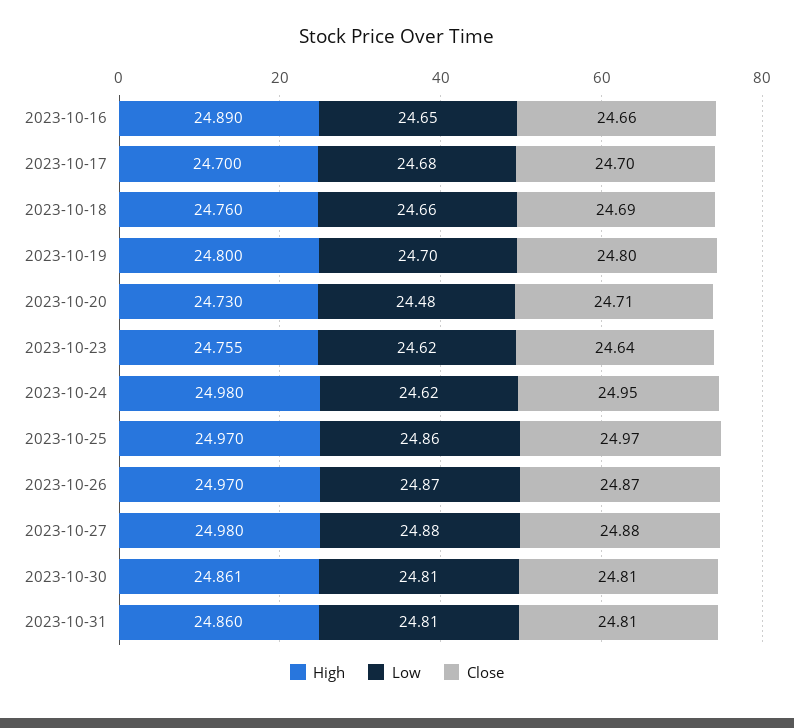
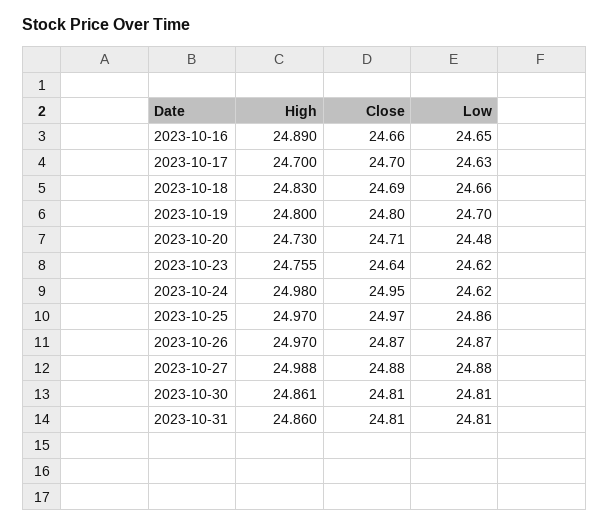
  {
    "High": {
      "2023-10-16": 24.89,
      "2023-10-17": 24.7,
-     "2023-10-18": 24.76,
+     "2023-10-18": 24.83,
      "2023-10-19": 24.8,
      "2023-10-20": 24.73,
      "2023-10-23": 24.755,
      "2023-10-24": 24.98,
      "2023-10-25": 24.97,
      "2023-10-26": 24.97,
-     "2023-10-27": 24.98,
+     "2023-10-27": 24.988,
      "2023-10-30": 24.861,
      "2023-10-31": 24.86
    },
    "Low": {
      "2023-10-16": 24.65,
-     "2023-10-17": 24.68,
+     "2023-10-17": 24.63,
      "2023-10-18": 24.66,
      "2023-10-19": 24.7,
      "2023-10-20": 24.48,
      "2023-10-23": 24.62,
      "2023-10-24": 24.62,
      "2023-10-25": 24.86,
      "2023-10-26": 24.87,
      "2023-10-27": 24.88,
      "2023-10-30": 24.81,
      "2023-10-31": 24.81
    },
    "Close": {
      "2023-10-16": 24.66,
      "2023-10-17": 24.7,
      "2023-10-18": 24.69,
      "2023-10-19": 24.8,
      "2023-10-20": 24.71,
      "2023-10-23": 24.64,
      "2023-10-24": 24.95,
      "2023-10-25": 24.97,
      "2023-10-26": 24.87,
      "2023-10-27": 24.88,
      "2023-10-30": 24.81,
      "2023-10-31": 24.81
    }
  }

